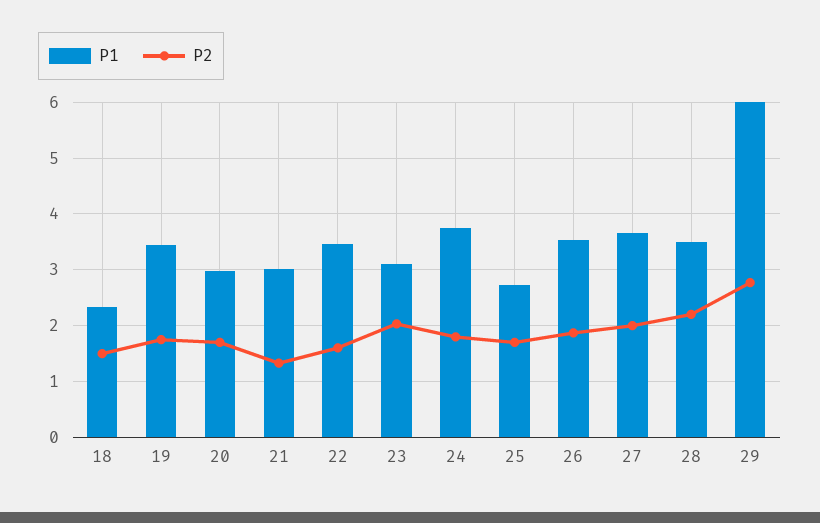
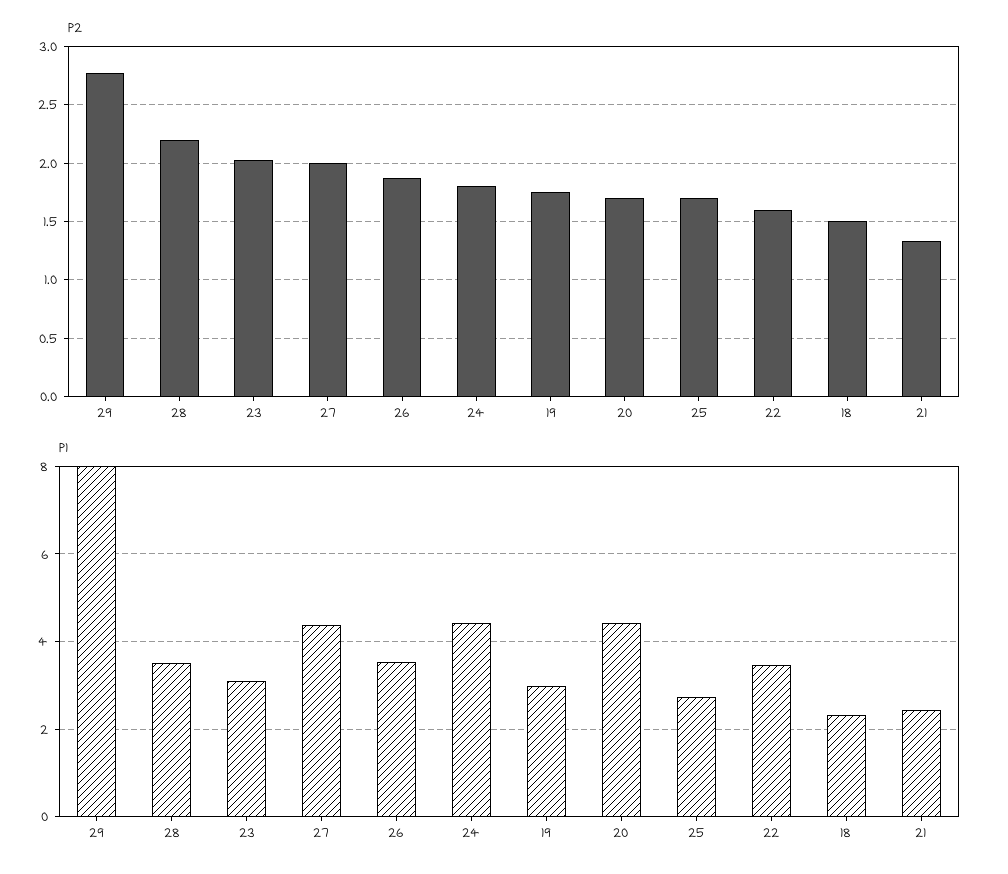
  {
    "P1": {
      "18": 2.4,
-     "19": 3.4,
+     "19": 3,
-     "20": 3,
+     "20": 4.4,
-     "21": 3,
+     "21": 2.4,
      "22": 3.4,
      "23": 3.2,
-     "24": 3.8,
+     "24": 4.4,
      "25": 2.8,
      "26": 3.6,
-     "27": 3.6,
+     "27": 4.4,
      "28": 3.6,
-     "29": 6
+     "29": 8
    },
    "P2": {
      "18": 1.5,
      "19": 1.8,
      "20": 1.7,
      "21": 1.3,
      "22": 1.6,
      "23": 2,
      "24": 1.8,
      "25": 1.7,
      "26": 1.9,
      "27": 2,
      "28": 2.2,
      "29": 2.8
    }
  }

